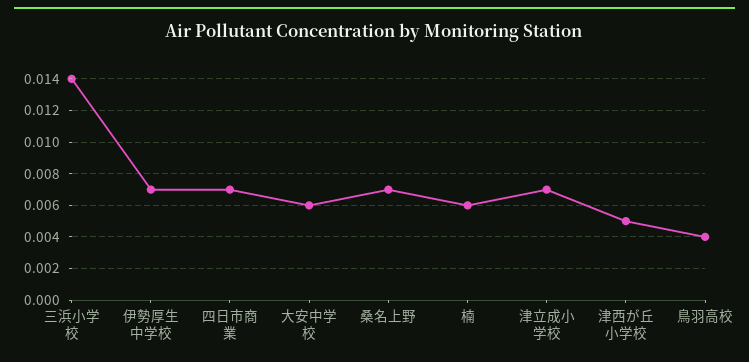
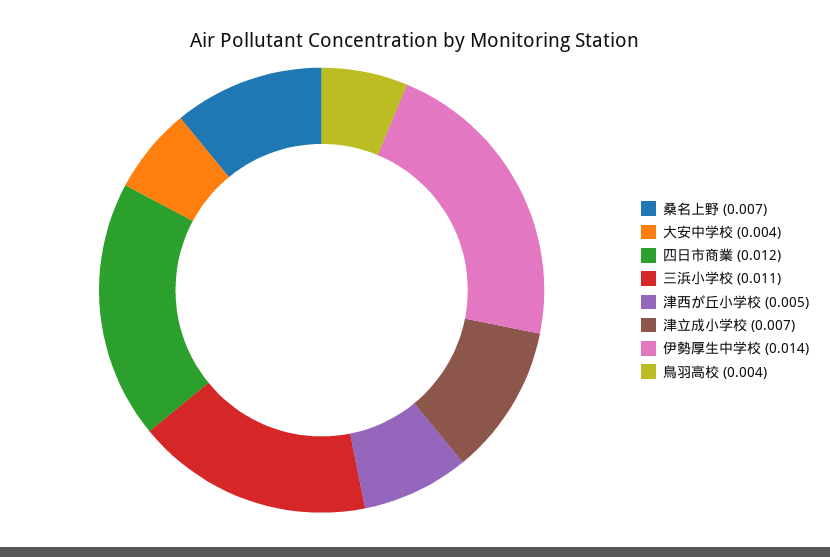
  {
-   "三浜小学校": 0.014,
+   "三浜小学校": 0.011,
-   "伊勢厚生中学校": 0.007,
+   "伊勢厚生中学校": 0.014,
-   "四日市商業": 0.007,
+   "四日市商業": 0.012,
-   "大安中学校": 0.006,
+   "大安中学校": 0.004,
    "桑名上野": 0.007,
-   "楠": 0.006,
    "津立成小学校": 0.007,
    "津西が丘小学校": 0.005,
    "鳥羽高校": 0.004
  }

